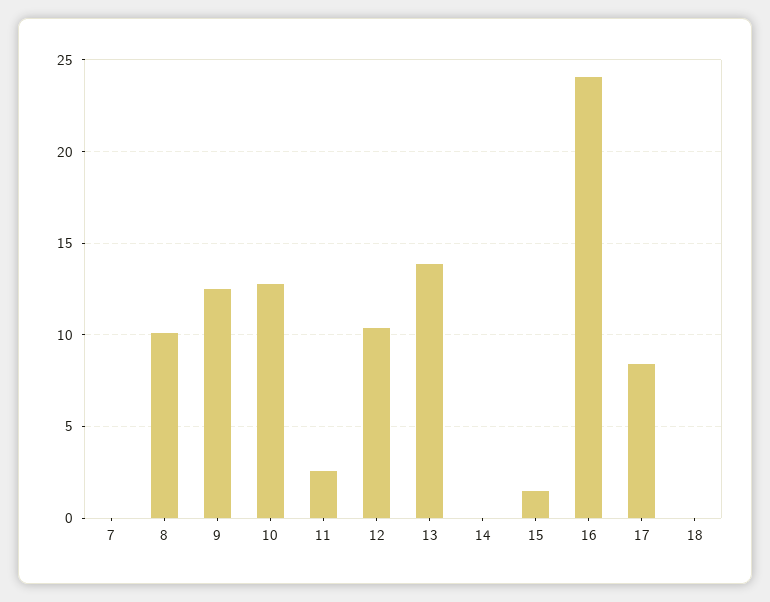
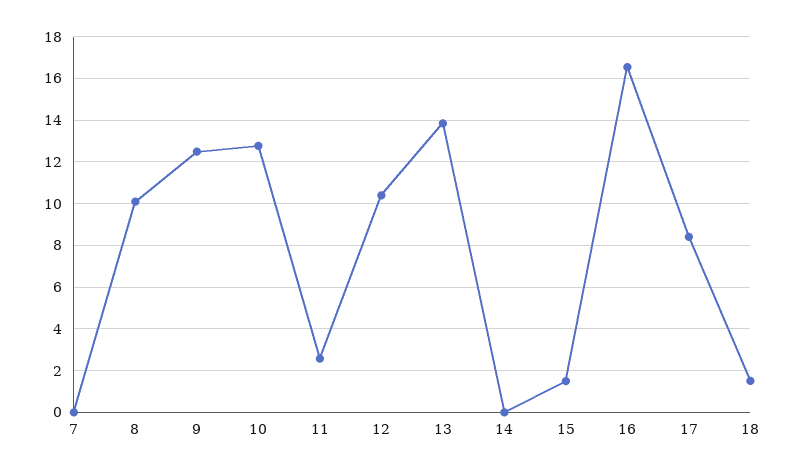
  {
    "7": 0,
    "8": 10,
    "9": 12.5,
    "10": 13,
    "11": 2.5,
    "12": 10.5,
    "13": 14,
    "14": 0,
    "15": 1.5,
-   "16": 24,
+   "16": 16.5,
    "17": 8.5,
-   "18": 0
+   "18": 1.5
  }

